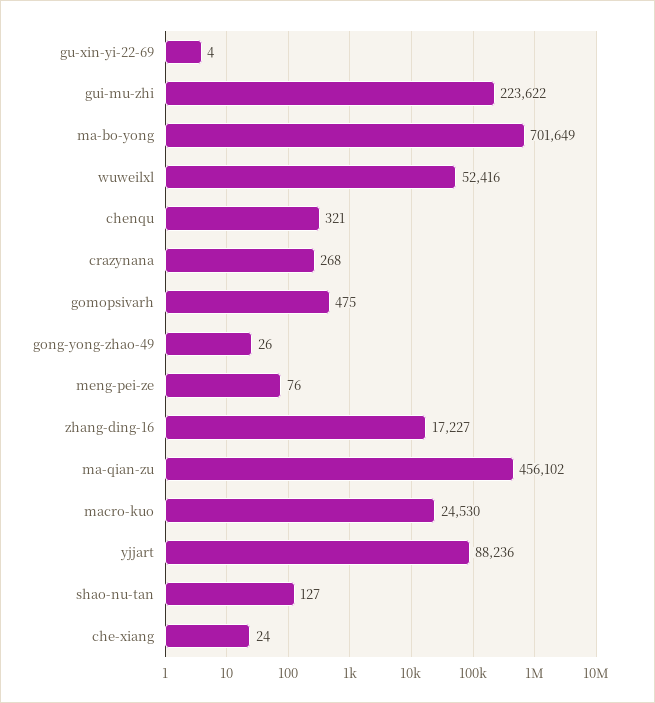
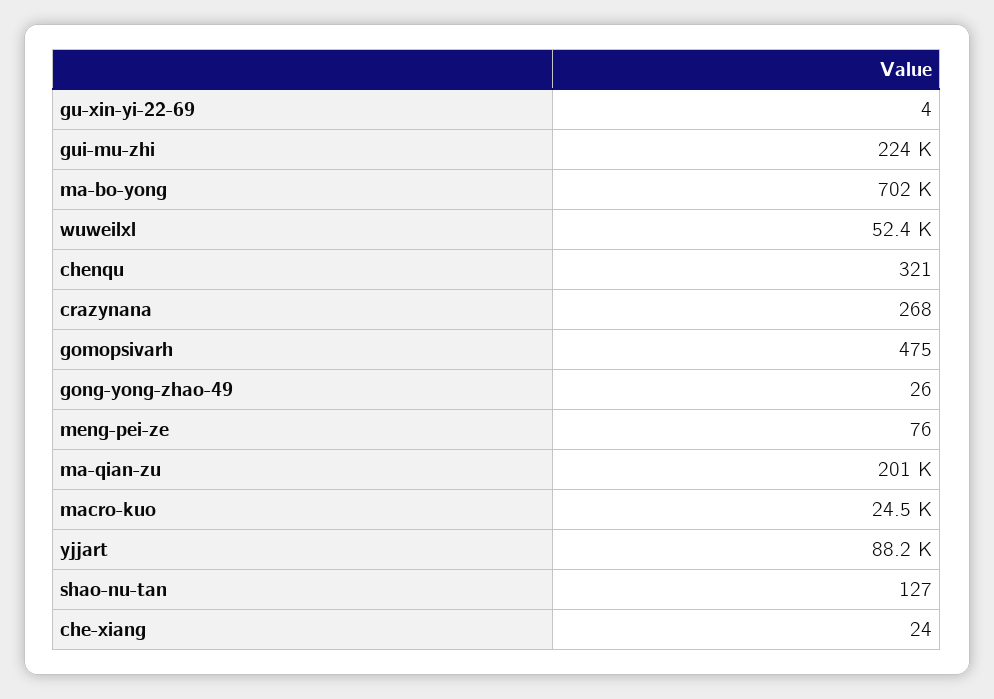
  {
    "gu-xin-yi-22-69": 4,
    "gui-mu-zhi": 223622,
    "ma-bo-yong": 701649,
    "wuweilxl": 52416,
    "chenqu": 321,
    "crazynana": 268,
    "gomopsivarh": 475,
    "gong-yong-zhao-49": 26,
    "meng-pei-ze": 76,
-   "zhang-ding-16": 17227,
-   "ma-qian-zu": 456102,
+   "ma-qian-zu": 201000,
    "macro-kuo": 24530,
    "yjjart": 88236,
    "shao-nu-tan": 127,
    "che-xiang": 24
  }

